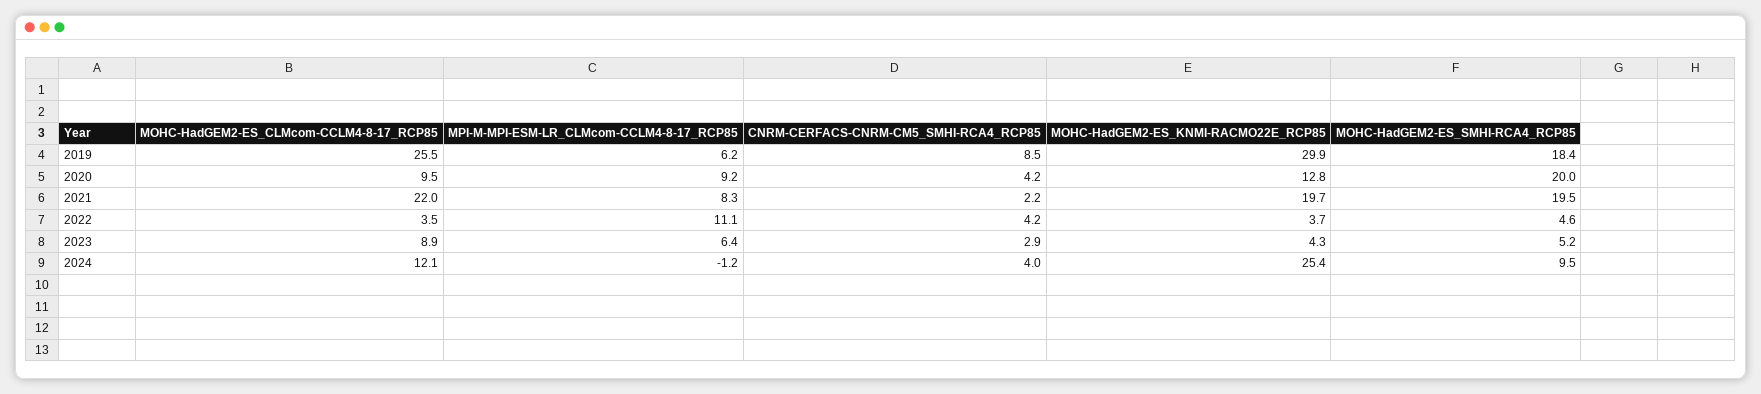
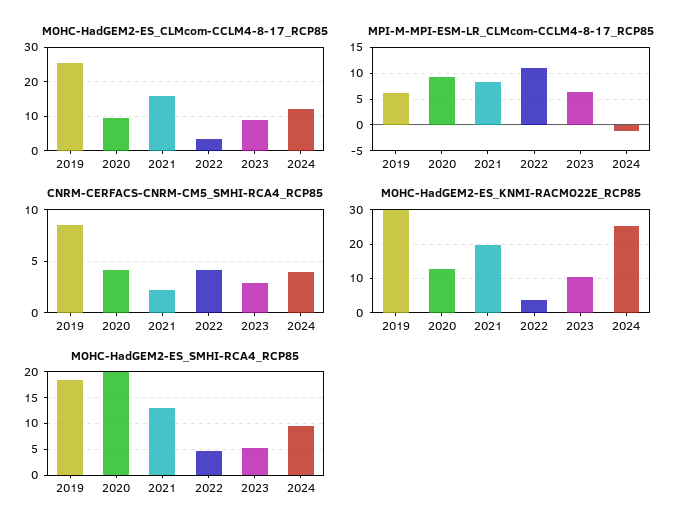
  {
    "MOHC-HadGEM2-ES_CLMcom-CCLM4-8-17_RCP85": {
      "2019": 25.5,
      "2020": 9.5,
-     "2021": 22,
+     "2021": 16,
      "2022": 3.5,
      "2023": 8.9,
      "2024": 12.1
    },
    "MPI-M-MPI-ESM-LR_CLMcom-CCLM4-8-17_RCP85": {
      "2019": 6.2,
      "2020": 9.2,
      "2021": 8.3,
      "2022": 11.1,
      "2023": 6.4,
      "2024": -1.2
    },
    "CNRM-CERFACS-CNRM-CM5_SMHI-RCA4_RCP85": {
      "2019": 8.5,
      "2020": 4.2,
      "2021": 2.2,
      "2022": 4.2,
      "2023": 2.9,
      "2024": 4
    },
    "MOHC-HadGEM2-ES_KNMI-RACMO22E_RCP85": {
      "2019": 29.9,
      "2020": 12.8,
      "2021": 19.7,
      "2022": 3.7,
-     "2023": 4.3,
+     "2023": 10,
      "2024": 25.4
    },
    "MOHC-HadGEM2-ES_SMHI-RCA4_RCP85": {
      "2019": 18.4,
      "2020": 20,
-     "2021": 19.5,
+     "2021": 12.5,
      "2022": 4.6,
      "2023": 5.2,
      "2024": 9.5
    }
  }

